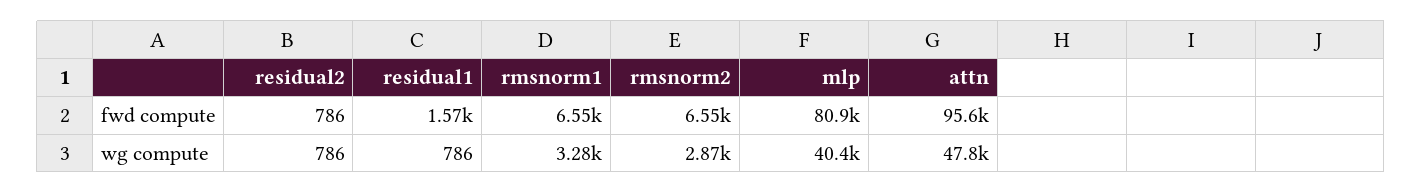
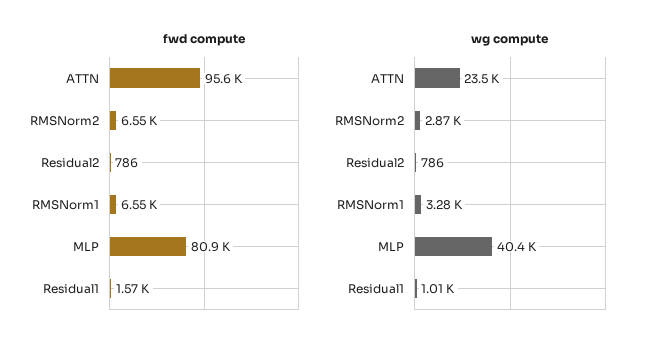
  {
    "fwd compute": {
      "residual2": 786,
      "residual1": 1570,
      "rmsnorm1": 6550,
      "rmsnorm2": 6550,
      "mlp": 80900,
      "attn": 95600
    },
    "wg compute": {
      "residual2": 786,
-     "residual1": 786,
+     "residual1": 1010,
      "rmsnorm1": 3280,
      "rmsnorm2": 2870,
      "mlp": 40400,
-     "attn": 47800
+     "attn": 23500
    }
  }

